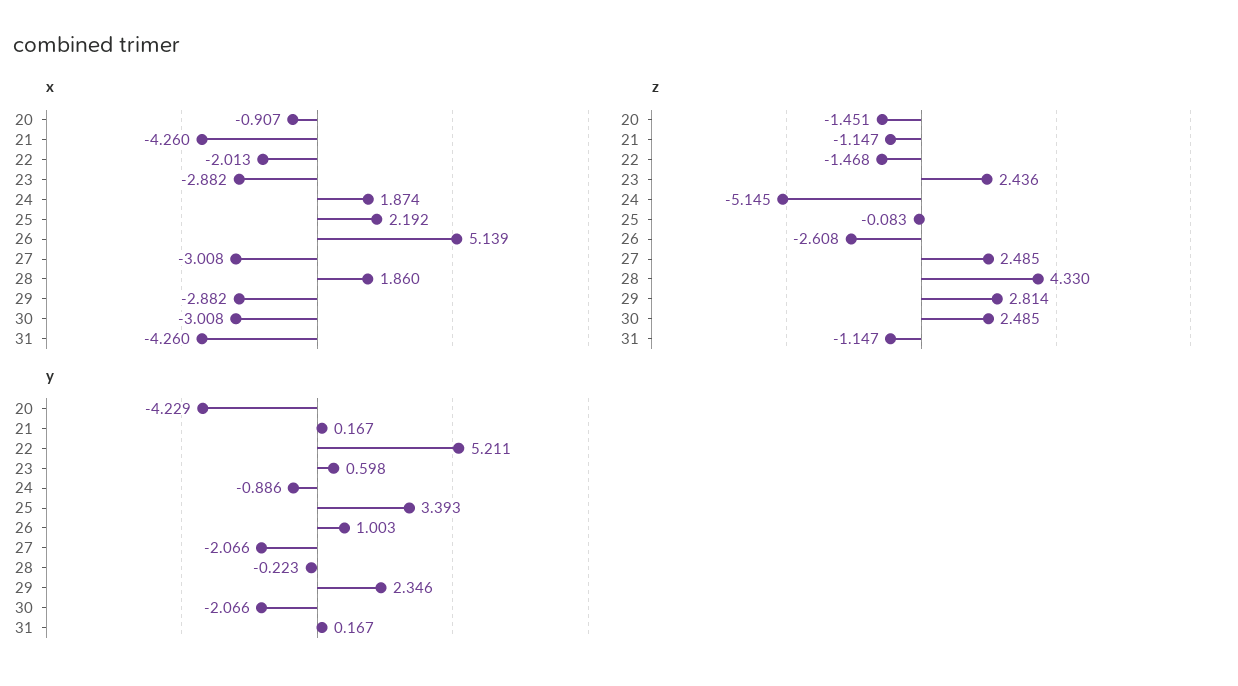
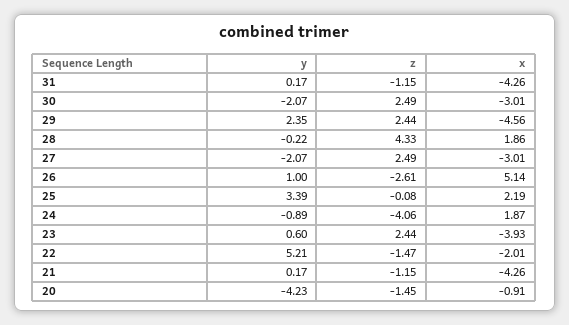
  {
    "x": {
      "20": -0.907,
      "21": -4.26,
      "22": -2.013,
-     "23": -2.882,
+     "23": -3.93,
      "24": 1.874,
      "25": 2.192,
      "26": 5.139,
      "27": -3.008,
      "28": 1.86,
-     "29": -2.882,
+     "29": -4.56,
      "30": -3.008,
      "31": -4.26
    },
    "z": {
      "20": -1.451,
      "21": -1.147,
      "22": -1.468,
      "23": 2.436,
-     "24": -5.145,
+     "24": -4.06,
      "25": -0.083,
      "26": -2.608,
      "27": 2.485,
      "28": 4.33,
-     "29": 2.814,
+     "29": 2.44,
      "30": 2.485,
      "31": -1.147
    },
    "y": {
      "20": -4.229,
      "21": 0.167,
      "22": 5.211,
      "23": 0.598,
      "24": -0.886,
      "25": 3.393,
      "26": 1.003,
      "27": -2.066,
      "28": -0.223,
      "29": 2.346,
      "30": -2.066,
      "31": 0.167
    }
  }

